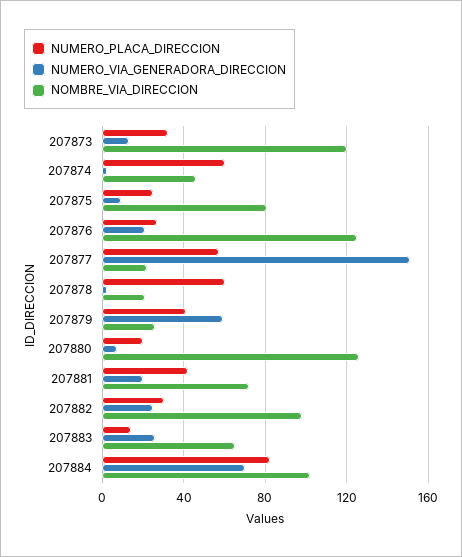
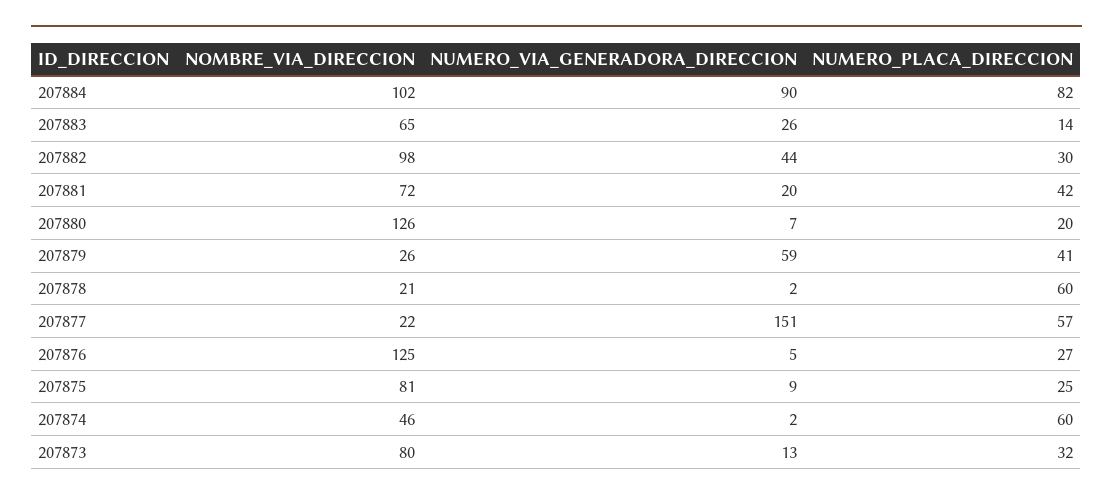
  {
    "NUMERO_PLACA_DIRECCION": {
      "207873": 32,
      "207874": 60,
      "207875": 25,
      "207876": 27,
      "207877": 57,
      "207878": 60,
      "207879": 41,
      "207880": 20,
      "207881": 42,
      "207882": 30,
      "207883": 14,
      "207884": 82
    },
    "NUMERO_VIA_GENERADORA_DIRECCION": {
      "207873": 13,
      "207874": 2,
      "207875": 9,
-     "207876": 20,
+     "207876": 5,
      "207877": 151,
      "207878": 2,
      "207879": 59,
      "207880": 7,
      "207881": 20,
-     "207882": 25,
+     "207882": 44,
      "207883": 26,
-     "207884": 70
+     "207884": 90
    },
    "NOMBRE_VIA_DIRECCION": {
-     "207873": 120,
+     "207873": 80,
      "207874": 46,
      "207875": 81,
      "207876": 125,
      "207877": 22,
      "207878": 21,
      "207879": 26,
      "207880": 126,
      "207881": 72,
      "207882": 98,
      "207883": 65,
      "207884": 102
    }
  }

